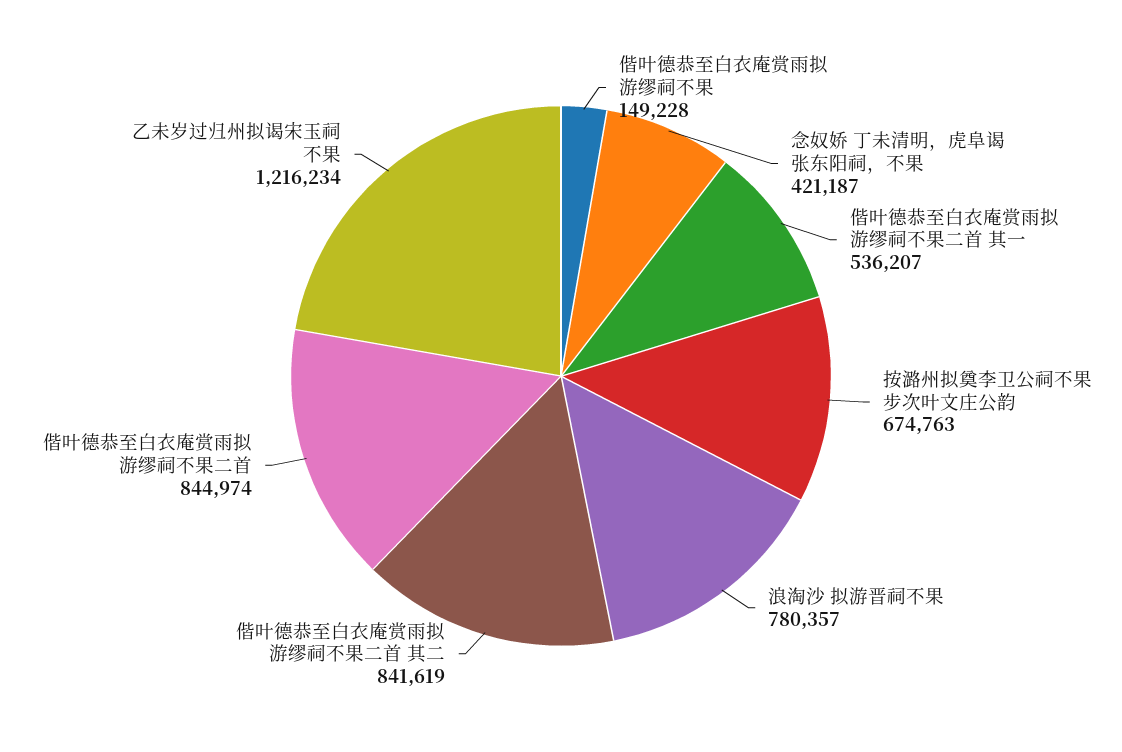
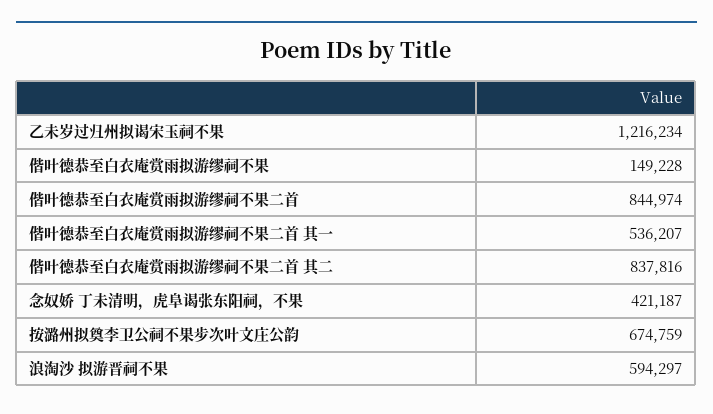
  {
    "偕叶德恭至白衣庵赏雨拟游缪祠不果": 149228,
    "念奴娇 丁未清明，虎阜谒张东阳祠，不果": 421187,
    "偕叶德恭至白衣庵赏雨拟游缪祠不果二首 其一": 536207,
-   "按潞州拟奠李卫公祠不果步次叶文庄公韵": 674763,
+   "按潞州拟奠李卫公祠不果步次叶文庄公韵": 674759,
-   "浪淘沙 拟游晋祠不果": 780357,
+   "浪淘沙 拟游晋祠不果": 594297,
-   "偕叶德恭至白衣庵赏雨拟游缪祠不果二首 其二": 841619,
+   "偕叶德恭至白衣庵赏雨拟游缪祠不果二首 其二": 837816,
    "偕叶德恭至白衣庵赏雨拟游缪祠不果二首": 844974,
    "乙未岁过归州拟谒宋玉祠不果": 1216234
  }

